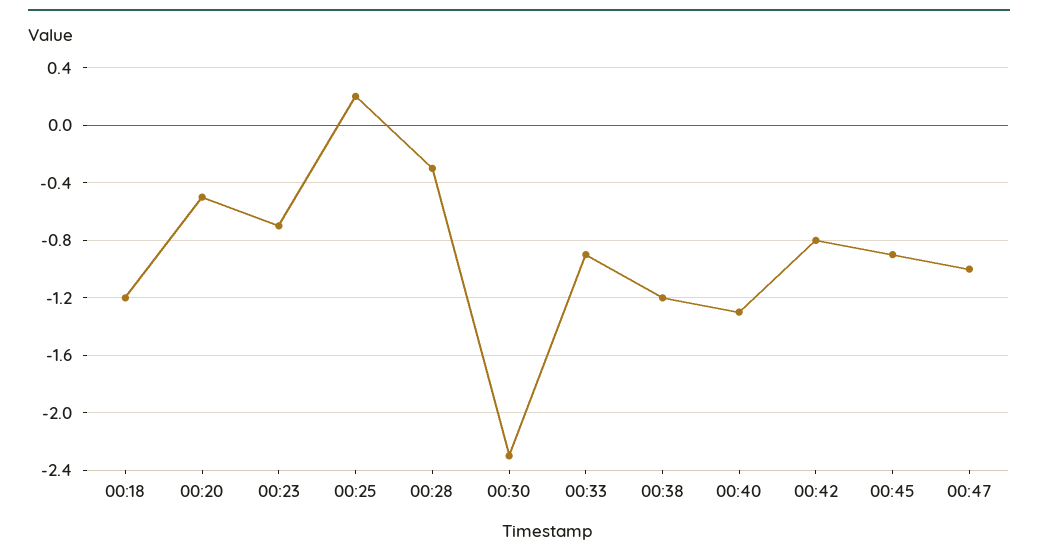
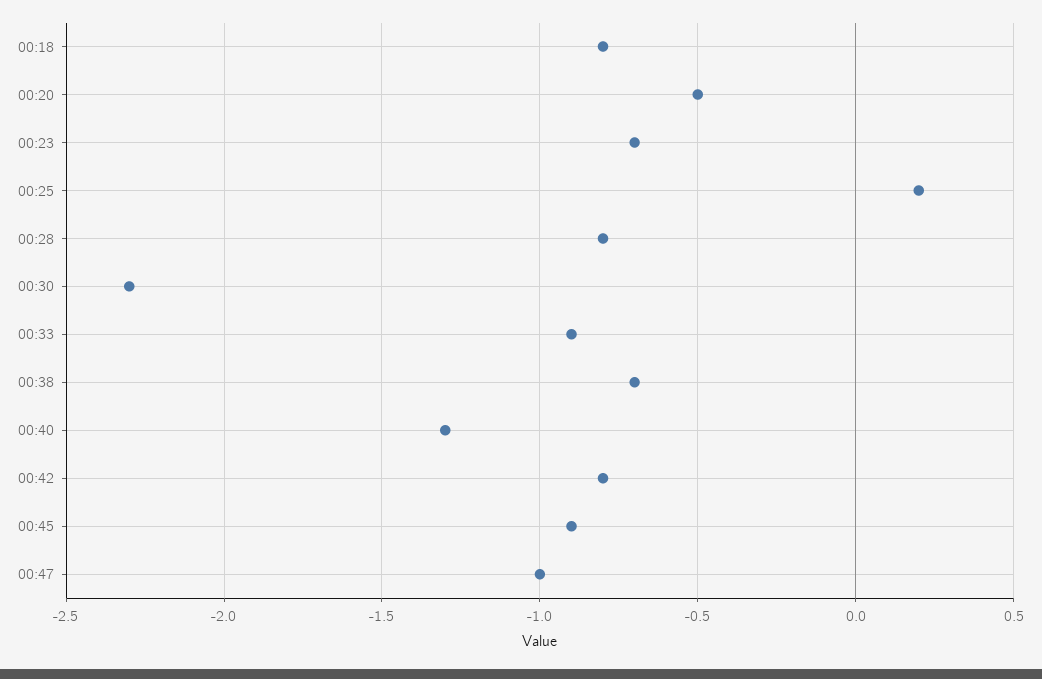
  {
-   "00:18": -1.2,
+   "00:18": -0.8,
    "00:20": -0.5,
    "00:23": -0.7,
    "00:25": 0.2,
-   "00:28": -0.3,
+   "00:28": -0.8,
    "00:30": -2.3,
    "00:33": -0.9,
-   "00:38": -1.2,
+   "00:38": -0.7,
    "00:40": -1.3,
    "00:42": -0.8,
    "00:45": -0.9,
    "00:47": -1
  }

